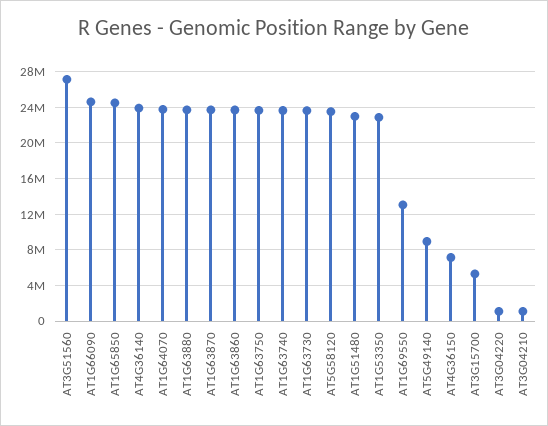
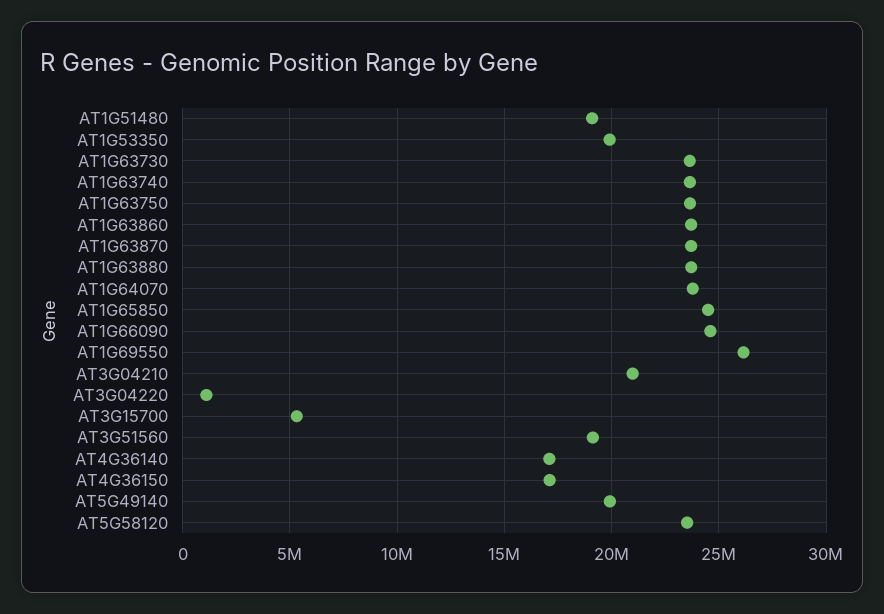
  {
-   "AT3G51560": 27000000,
+   "AT3G51560": 19000000,
    "AT1G66090": 24500000,
    "AT1G65850": 24500000,
-   "AT4G36140": 24000000,
+   "AT4G36140": 17000000,
    "AT1G64070": 24000000,
    "AT1G63880": 23500000,
    "AT1G63870": 23500000,
    "AT1G63860": 23500000,
    "AT1G63750": 23500000,
    "AT1G63740": 23500000,
    "AT1G63730": 23500000,
    "AT5G58120": 23500000,
-   "AT1G51480": 23000000,
+   "AT1G51480": 19000000,
-   "AT1G53350": 23000000,
+   "AT1G53350": 20000000,
-   "AT1G69550": 13000000,
+   "AT1G69550": 26000000,
-   "AT5G49140": 9000000,
+   "AT5G49140": 20000000,
-   "AT4G36150": 7000000,
+   "AT4G36150": 17000000,
    "AT3G15700": 5500000,
    "AT3G04220": 1000000,
-   "AT3G04210": 1000000
+   "AT3G04210": 21000000
  }

